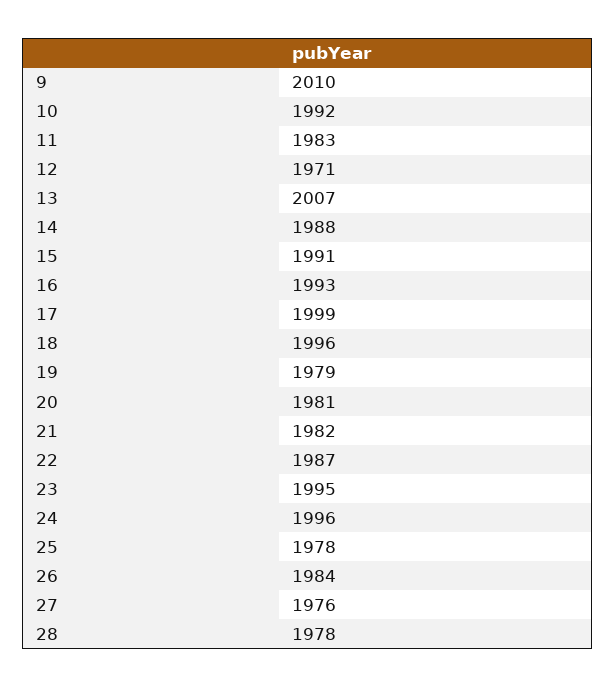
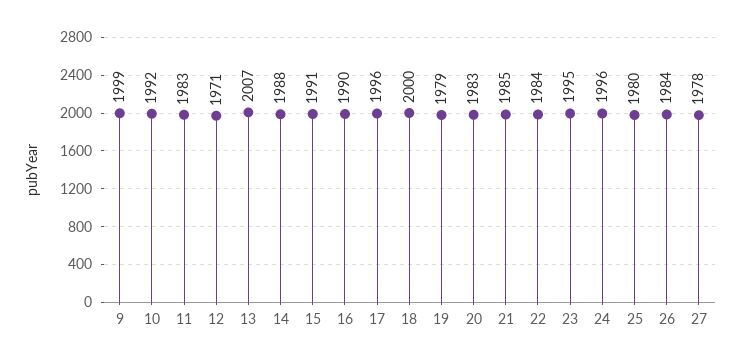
  {
-   "9": 2010,
+   "9": 1999,
    "10": 1992,
    "11": 1983,
    "12": 1971,
    "13": 2007,
    "14": 1988,
    "15": 1991,
-   "16": 1993,
+   "16": 1990,
-   "17": 1999,
+   "17": 1996,
-   "18": 1996,
+   "18": 2000,
    "19": 1979,
-   "20": 1981,
+   "20": 1983,
-   "21": 1982,
+   "21": 1985,
-   "22": 1987,
+   "22": 1984,
    "23": 1995,
    "24": 1996,
-   "25": 1978,
+   "25": 1980,
    "26": 1984,
-   "27": 1976,
+   "27": 1978
-   "28": 1978
  }

